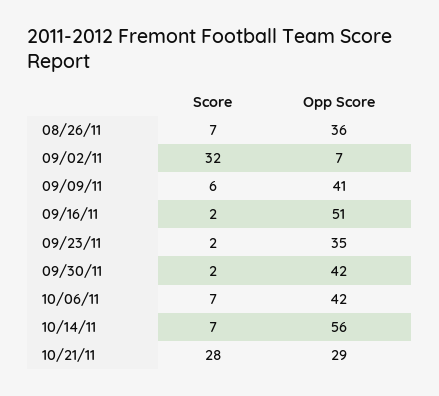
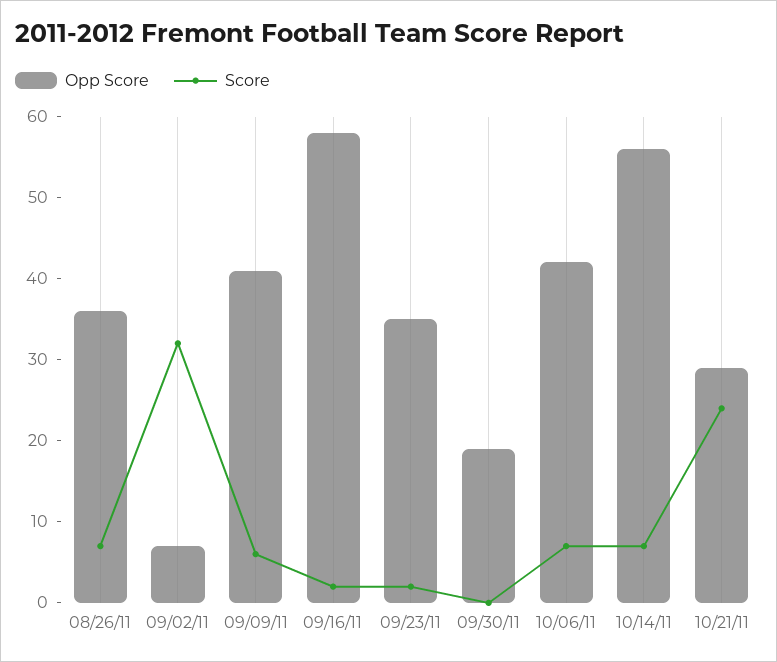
  {
    "Score": {
      "08/26/11": 7,
      "09/02/11": 32,
      "09/09/11": 6,
      "09/16/11": 2,
      "09/23/11": 2,
-     "09/30/11": 2,
+     "09/30/11": 0,
      "10/06/11": 7,
      "10/14/11": 7,
-     "10/21/11": 28
+     "10/21/11": 24
    },
    "Opp Score": {
      "08/26/11": 36,
      "09/02/11": 7,
      "09/09/11": 41,
-     "09/16/11": 51,
+     "09/16/11": 58,
      "09/23/11": 35,
-     "09/30/11": 42,
+     "09/30/11": 19,
      "10/06/11": 42,
      "10/14/11": 56,
      "10/21/11": 29
    }
  }

